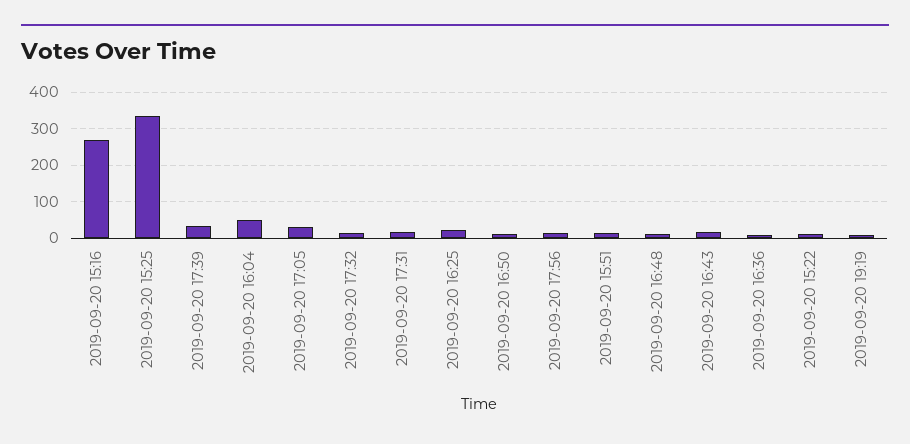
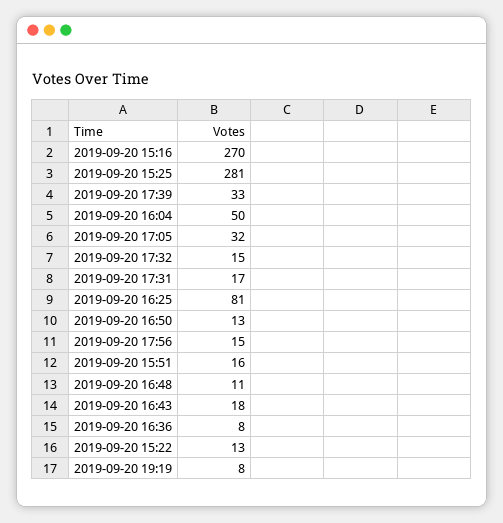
  {
    "2019-09-20 15:16": 270,
-   "2019-09-20 15:25": 340,
+   "2019-09-20 15:25": 281,
    "2019-09-20 17:39": 33,
    "2019-09-20 16:04": 50,
    "2019-09-20 17:05": 32,
    "2019-09-20 17:32": 15,
    "2019-09-20 17:31": 17,
-   "2019-09-20 16:25": 20,
+   "2019-09-20 16:25": 81,
    "2019-09-20 16:50": 13,
    "2019-09-20 17:56": 15,
    "2019-09-20 15:51": 16,
    "2019-09-20 16:48": 11,
    "2019-09-20 16:43": 18,
    "2019-09-20 16:36": 8,
    "2019-09-20 15:22": 13,
    "2019-09-20 19:19": 8
  }

